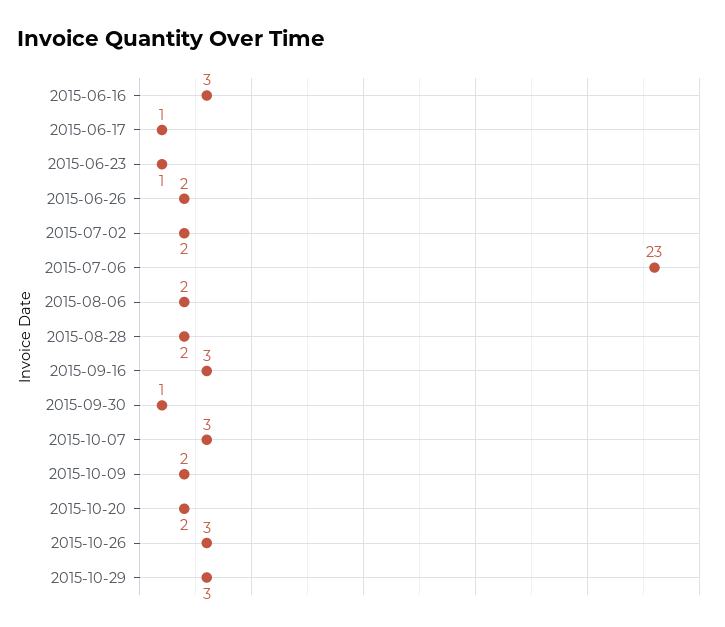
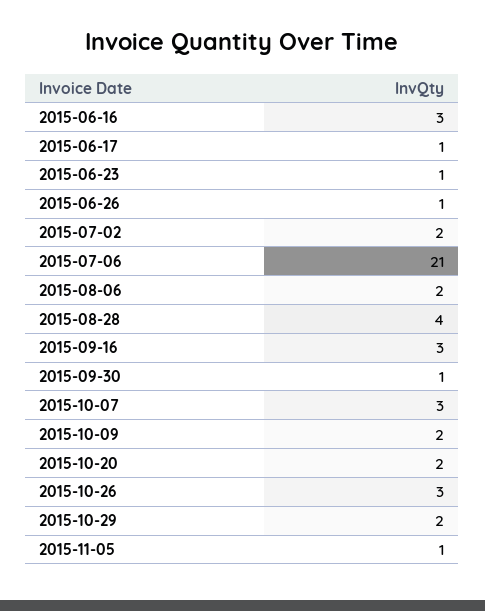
  {
    "2015-06-16": 3,
    "2015-06-17": 1,
    "2015-06-23": 1,
-   "2015-06-26": 2,
+   "2015-06-26": 1,
    "2015-07-02": 2,
-   "2015-07-06": 23,
+   "2015-07-06": 21,
    "2015-08-06": 2,
-   "2015-08-28": 2,
+   "2015-08-28": 4,
    "2015-09-16": 3,
    "2015-09-30": 1,
    "2015-10-07": 3,
    "2015-10-09": 2,
    "2015-10-20": 2,
    "2015-10-26": 3,
-   "2015-10-29": 3
+   "2015-10-29": 2,
+   "2015-11-05": 1
  }

